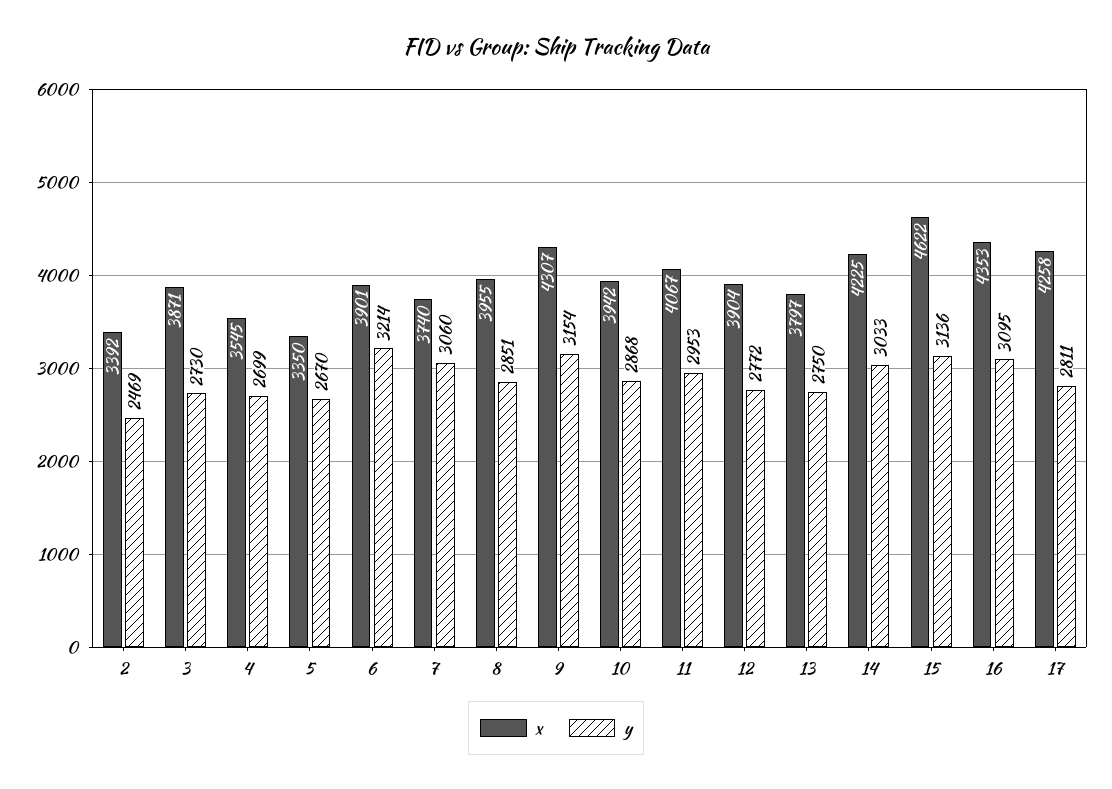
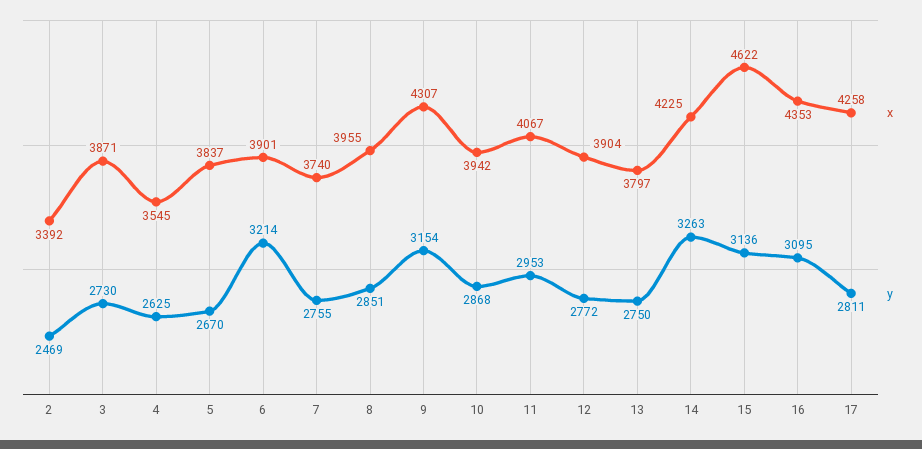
  {
    "x": {
      "2": 3392,
      "3": 3871,
      "4": 3545,
-     "5": 3350,
+     "5": 3837,
      "6": 3901,
      "7": 3740,
      "8": 3955,
      "9": 4307,
      "10": 3942,
      "11": 4067,
      "12": 3904,
      "13": 3797,
      "14": 4225,
      "15": 4622,
      "16": 4353,
      "17": 4258
    },
    "y": {
      "2": 2469,
      "3": 2730,
-     "4": 2699,
+     "4": 2625,
      "5": 2670,
      "6": 3214,
-     "7": 3060,
+     "7": 2755,
      "8": 2851,
      "9": 3154,
      "10": 2868,
      "11": 2953,
      "12": 2772,
      "13": 2750,
-     "14": 3033,
+     "14": 3263,
      "15": 3136,
      "16": 3095,
      "17": 2811
    }
  }

